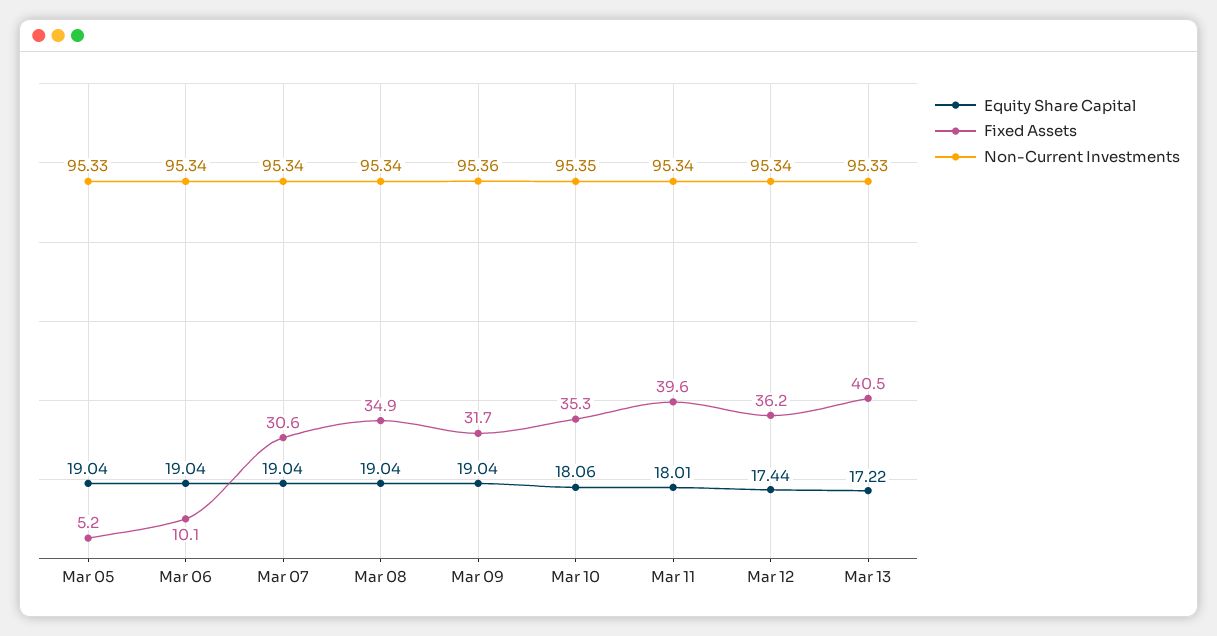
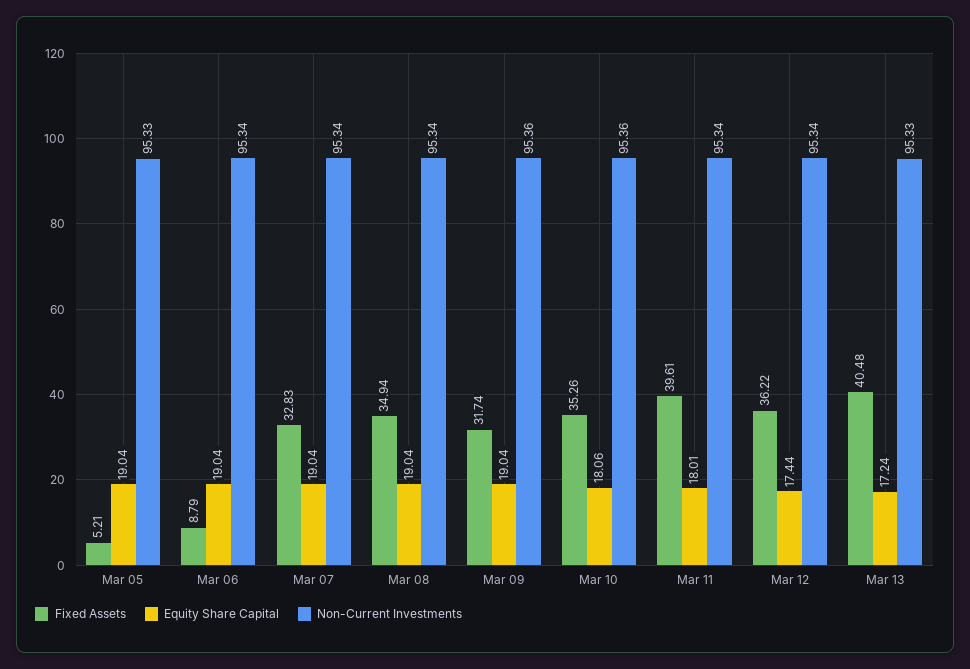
  {
    "Equity Share Capital": {
      "Mar 05": 19.04,
      "Mar 06": 19.04,
      "Mar 07": 19.04,
      "Mar 08": 19.04,
      "Mar 09": 19.04,
      "Mar 10": 18.06,
      "Mar 11": 18.01,
      "Mar 12": 17.44,
-     "Mar 13": 17.22
+     "Mar 13": 17.24
    },
    "Fixed Assets": {
      "Mar 05": 5.21,
-     "Mar 06": 10.1,
+     "Mar 06": 8.79,
-     "Mar 07": 30.6,
+     "Mar 07": 32.83,
      "Mar 08": 34.94,
      "Mar 09": 31.74,
      "Mar 10": 35.26,
      "Mar 11": 39.61,
      "Mar 12": 36.22,
      "Mar 13": 40.48
    },
    "Non-Current Investments": {
      "Mar 05": 95.33,
      "Mar 06": 95.34,
      "Mar 07": 95.34,
      "Mar 08": 95.34,
      "Mar 09": 95.36,
-     "Mar 10": 95.35,
+     "Mar 10": 95.36,
      "Mar 11": 95.34,
      "Mar 12": 95.34,
      "Mar 13": 95.33
    }
  }

